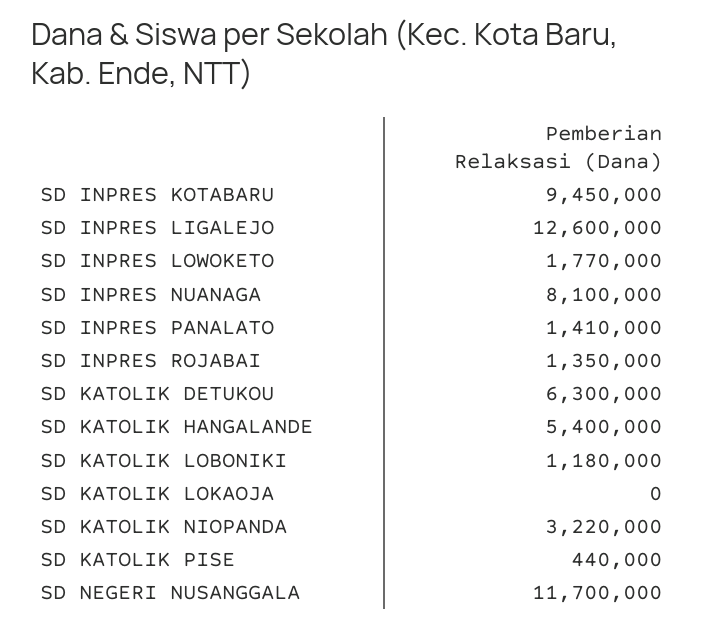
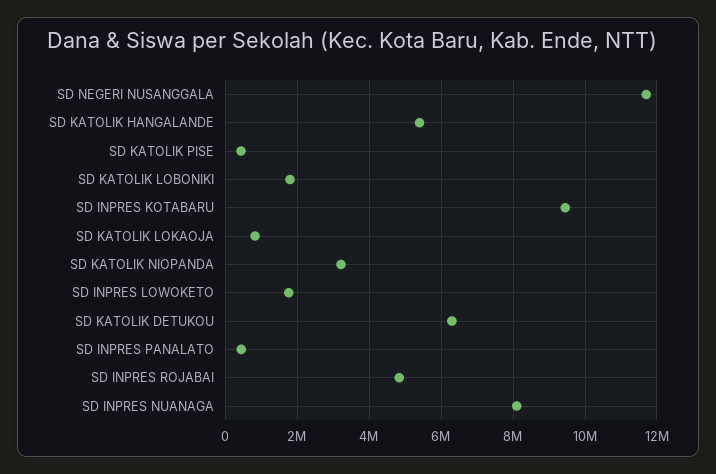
  {
    "SD INPRES KOTABARU": 9450000,
-   "SD INPRES LIGALEJO": 12600000,
    "SD INPRES LOWOKETO": 1770000,
    "SD INPRES NUANAGA": 8100000,
-   "SD INPRES PANALATO": 1410000,
+   "SD INPRES PANALATO": 400000,
-   "SD INPRES ROJABAI": 1350000,
+   "SD INPRES ROJABAI": 4800000,
    "SD KATOLIK DETUKOU": 6300000,
    "SD KATOLIK HANGALANDE": 5400000,
-   "SD KATOLIK LOBONIKI": 1180000,
+   "SD KATOLIK LOBONIKI": 1800000,
-   "SD KATOLIK LOKAOJA": 0,
+   "SD KATOLIK LOKAOJA": 800000,
    "SD KATOLIK NIOPANDA": 3220000,
    "SD KATOLIK PISE": 440000,
    "SD NEGERI NUSANGGALA": 11700000
  }

